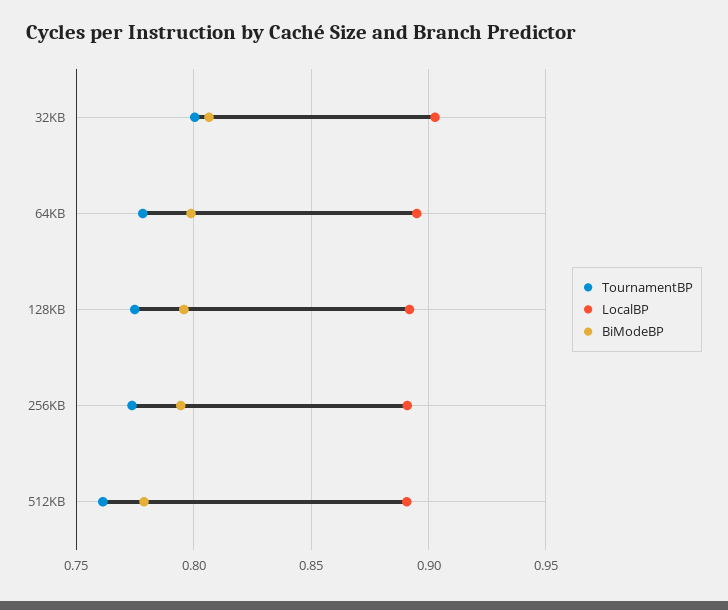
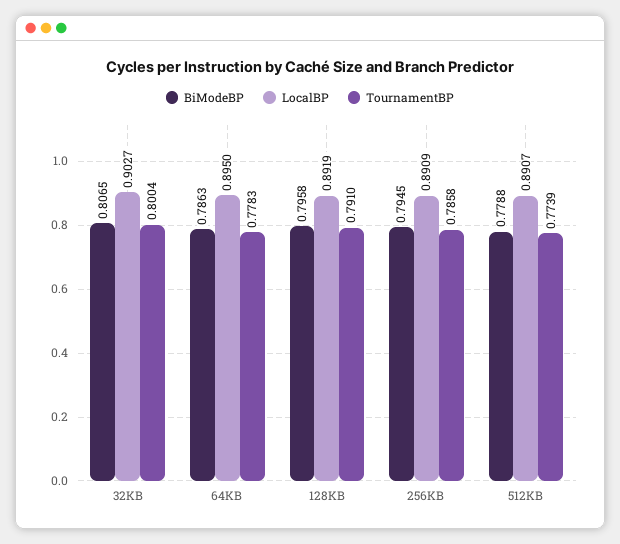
  {
    "TournamentBP": {
      "32KB": 0.8004,
      "64KB": 0.7783,
-     "128KB": 0.775,
+     "128KB": 0.791,
-     "256KB": 0.775,
+     "256KB": 0.7858,
-     "512KB": 0.76
+     "512KB": 0.7739
    },
    "LocalBP": {
      "32KB": 0.9027,
      "64KB": 0.895,
      "128KB": 0.8919,
      "256KB": 0.8909,
      "512KB": 0.8907
    },
    "BiModeBP": {
      "32KB": 0.8065,
-     "64KB": 0.8,
+     "64KB": 0.7863,
      "128KB": 0.7958,
      "256KB": 0.7945,
      "512KB": 0.7788
    }
  }

